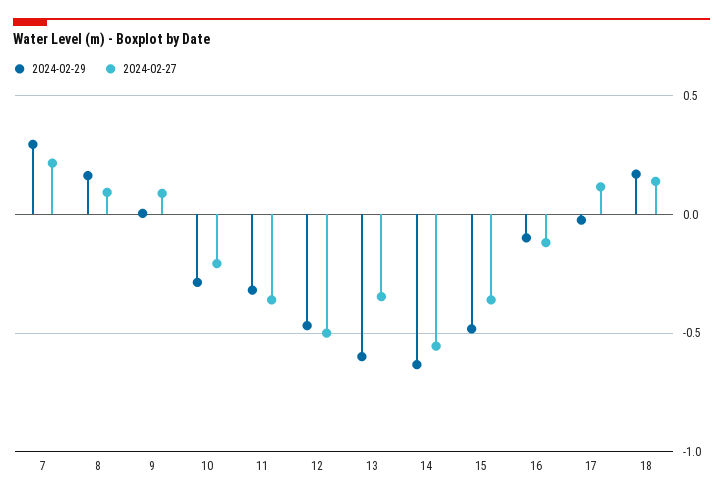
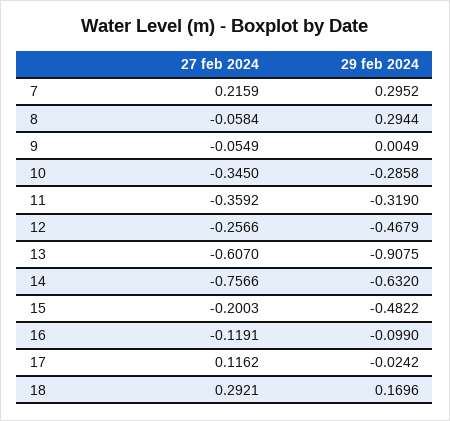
  {
    "2024-02-29": {
      "7": 0.2952,
-     "8": 0.15,
+     "8": 0.2944,
      "9": 0.0049,
      "10": -0.2858,
      "11": -0.319,
      "12": -0.4679,
-     "13": -0.6,
+     "13": -0.9075,
      "14": -0.632,
      "15": -0.4822,
      "16": -0.099,
      "17": -0.0242,
      "18": 0.1696
    },
    "2024-02-27": {
      "7": 0.2159,
-     "8": 0.1,
+     "8": -0.0584,
-     "9": 0.1,
+     "9": -0.0549,
-     "10": -0.2,
+     "10": -0.345,
      "11": -0.3592,
-     "12": -0.5,
+     "12": -0.2566,
-     "13": -0.35,
+     "13": -0.607,
-     "14": -0.55,
+     "14": -0.7566,
-     "15": -0.35,
+     "15": -0.2003,
      "16": -0.1191,
      "17": 0.1162,
-     "18": 0.15
+     "18": 0.2921
    }
  }

